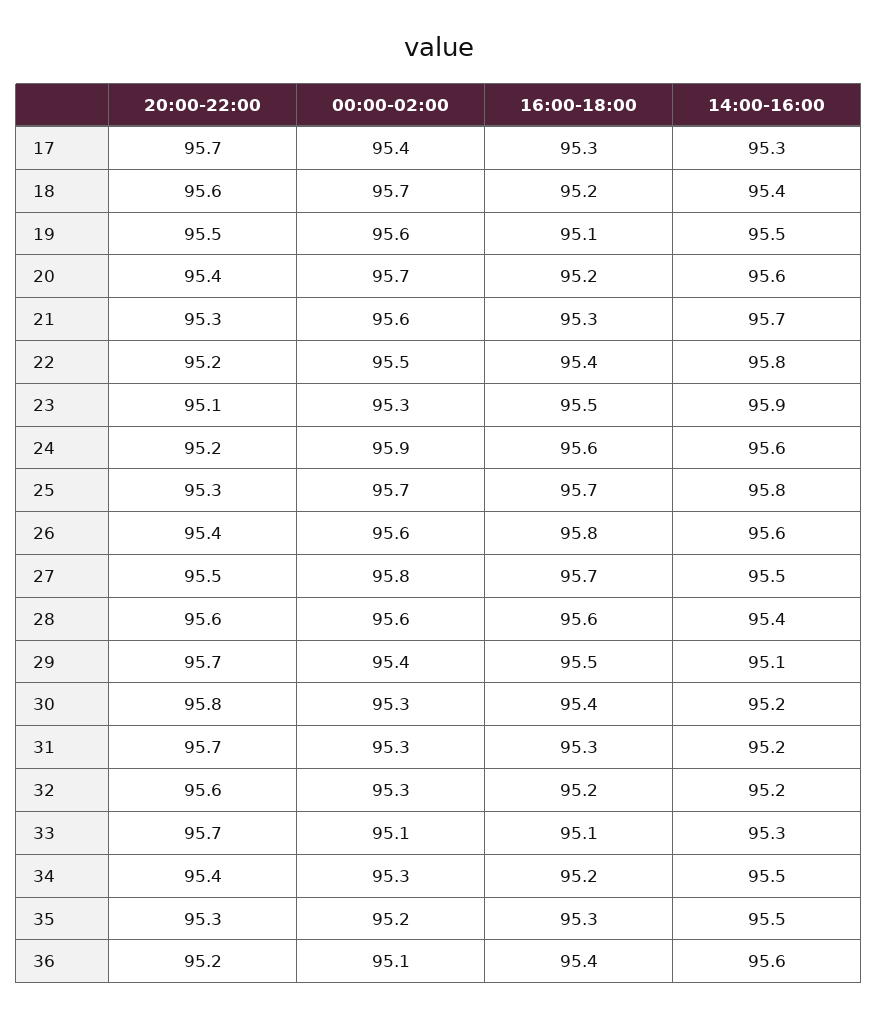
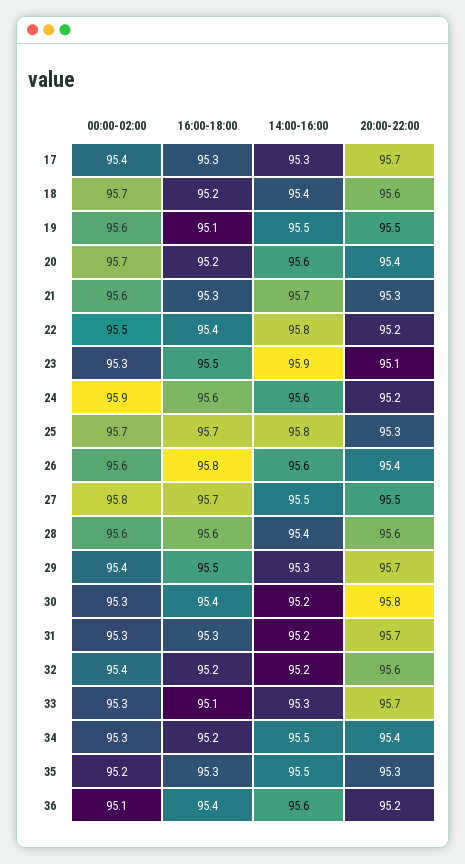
  {
    "20:00-22:00": {
      "17": 95.7,
      "18": 95.6,
      "19": 95.5,
      "20": 95.4,
      "21": 95.3,
      "22": 95.2,
      "23": 95.1,
      "24": 95.2,
      "25": 95.3,
      "26": 95.4,
      "27": 95.5,
      "28": 95.6,
      "29": 95.7,
      "30": 95.8,
      "31": 95.7,
      "32": 95.6,
      "33": 95.7,
      "34": 95.4,
      "35": 95.3,
      "36": 95.2
    },
    "00:00-02:00": {
      "17": 95.4,
      "18": 95.7,
      "19": 95.6,
      "20": 95.7,
      "21": 95.6,
      "22": 95.5,
      "23": 95.3,
      "24": 95.9,
      "25": 95.7,
      "26": 95.6,
      "27": 95.8,
      "28": 95.6,
      "29": 95.4,
      "30": 95.3,
      "31": 95.3,
-     "32": 95.3,
+     "32": 95.4,
-     "33": 95.1,
+     "33": 95.3,
      "34": 95.3,
      "35": 95.2,
      "36": 95.1
    },
    "16:00-18:00": {
      "17": 95.3,
      "18": 95.2,
      "19": 95.1,
      "20": 95.2,
      "21": 95.3,
      "22": 95.4,
      "23": 95.5,
      "24": 95.6,
      "25": 95.7,
      "26": 95.8,
      "27": 95.7,
      "28": 95.6,
      "29": 95.5,
      "30": 95.4,
      "31": 95.3,
      "32": 95.2,
      "33": 95.1,
      "34": 95.2,
      "35": 95.3,
      "36": 95.4
    },
    "14:00-16:00": {
      "17": 95.3,
      "18": 95.4,
      "19": 95.5,
      "20": 95.6,
      "21": 95.7,
      "22": 95.8,
      "23": 95.9,
      "24": 95.6,
      "25": 95.8,
      "26": 95.6,
      "27": 95.5,
      "28": 95.4,
-     "29": 95.1,
+     "29": 95.3,
      "30": 95.2,
      "31": 95.2,
      "32": 95.2,
      "33": 95.3,
      "34": 95.5,
      "35": 95.5,
      "36": 95.6
    }
  }

